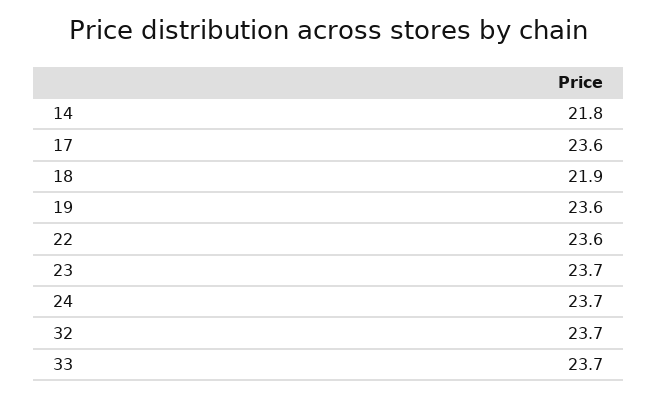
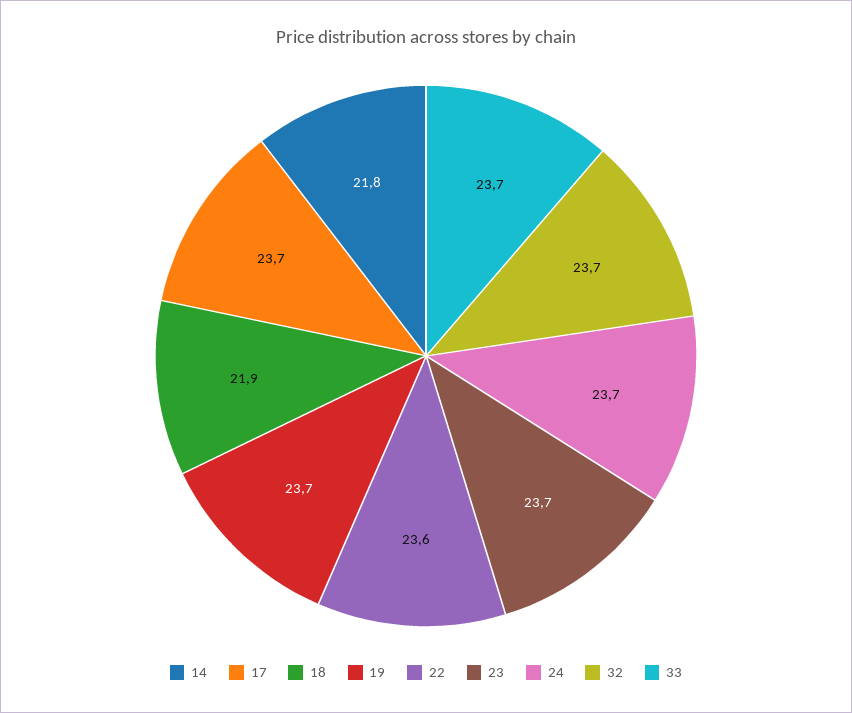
  {
    "14": 21.8,
-   "17": 23.6,
+   "17": 23.7,
    "18": 21.9,
-   "19": 23.6,
+   "19": 23.7,
    "22": 23.6,
    "23": 23.7,
    "24": 23.7,
    "32": 23.7,
    "33": 23.7
  }

